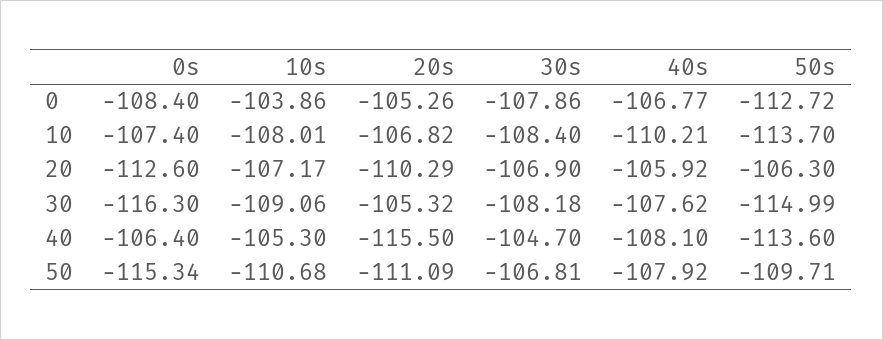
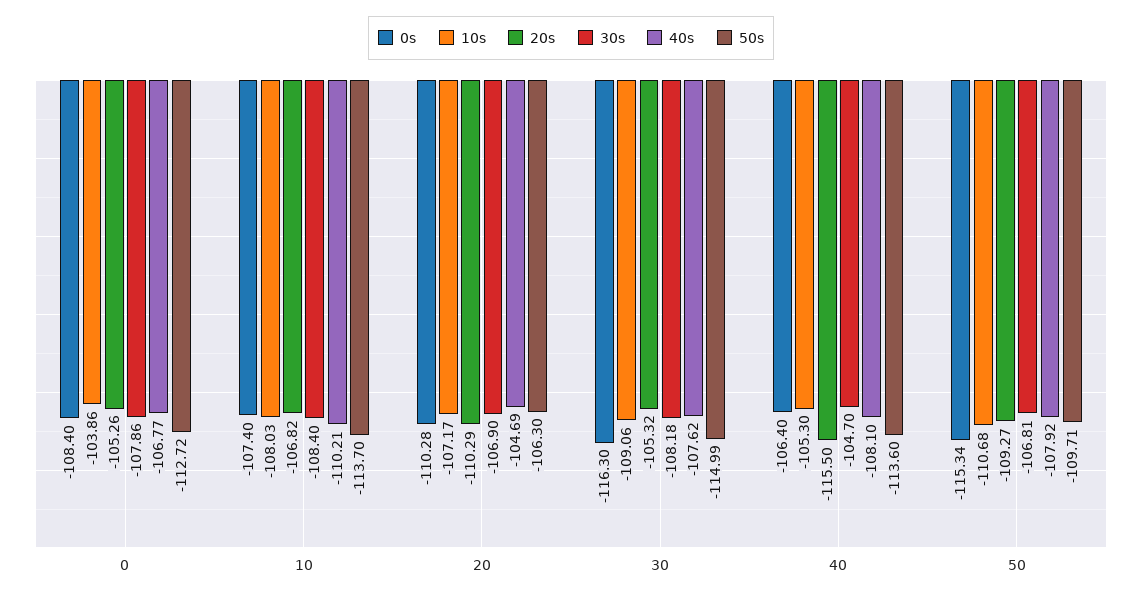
  {
    "0s": {
      "0": -108.4,
      "10": -107.4,
-     "20": -112.6,
+     "20": -110.28,
      "30": -116.3,
      "40": -106.4,
      "50": -115.34
    },
    "10s": {
      "0": -103.86,
-     "10": -108.01,
+     "10": -108.03,
      "20": -107.17,
      "30": -109.06,
      "40": -105.3,
      "50": -110.68
    },
    "20s": {
      "0": -105.26,
      "10": -106.82,
      "20": -110.29,
      "30": -105.32,
      "40": -115.5,
-     "50": -111.09
+     "50": -109.27
    },
    "30s": {
      "0": -107.86,
      "10": -108.4,
      "20": -106.9,
      "30": -108.18,
      "40": -104.7,
      "50": -106.81
    },
    "40s": {
      "0": -106.77,
      "10": -110.21,
-     "20": -105.92,
+     "20": -104.69,
      "30": -107.62,
      "40": -108.1,
      "50": -107.92
    },
    "50s": {
      "0": -112.72,
      "10": -113.7,
      "20": -106.3,
      "30": -114.99,
      "40": -113.6,
      "50": -109.71
    }
  }

